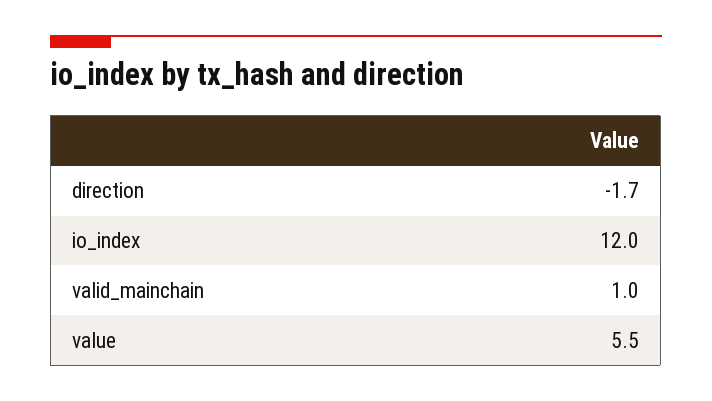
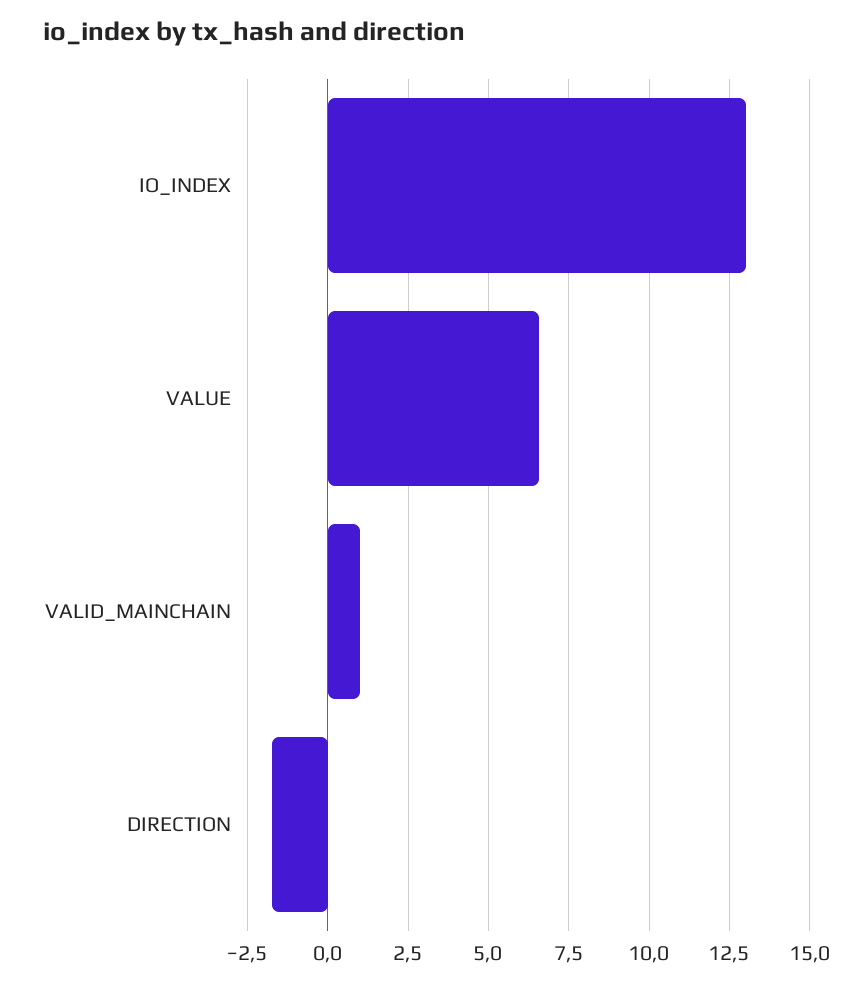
  {
    "direction": -1.7,
-   "io_index": 12,
+   "io_index": 13,
    "valid_mainchain": 1,
-   "value": 5.5
+   "value": 6.5
  }

